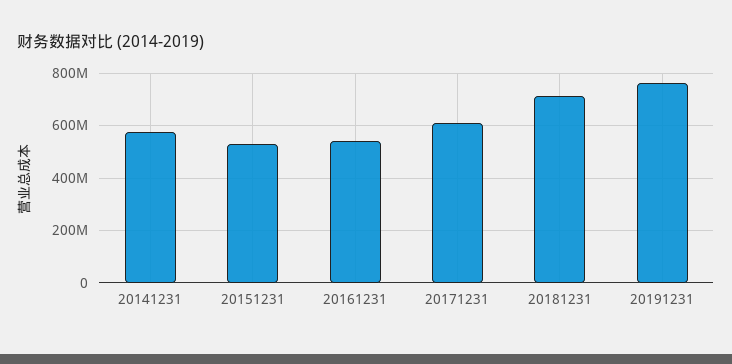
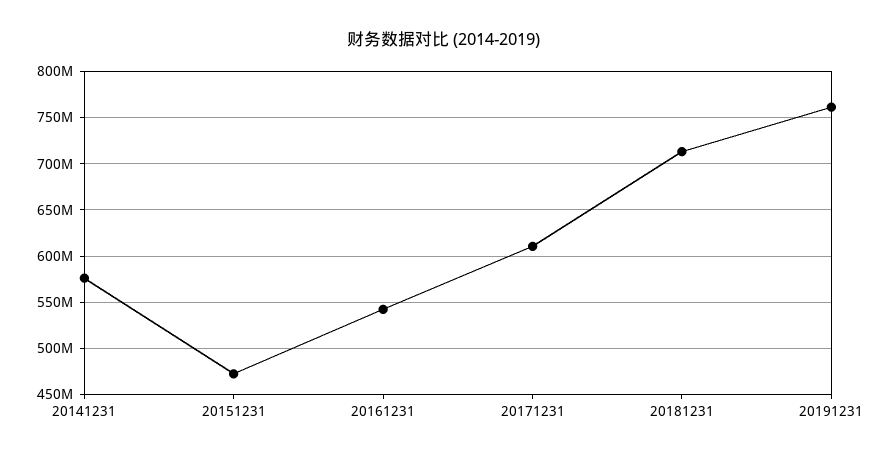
  {
    "20141231": 580000000,
-   "20151231": 525000000,
+   "20151231": 470000000,
    "20161231": 540000000,
    "20171231": 610000000,
    "20181231": 710000000,
    "20191231": 760000000
  }

